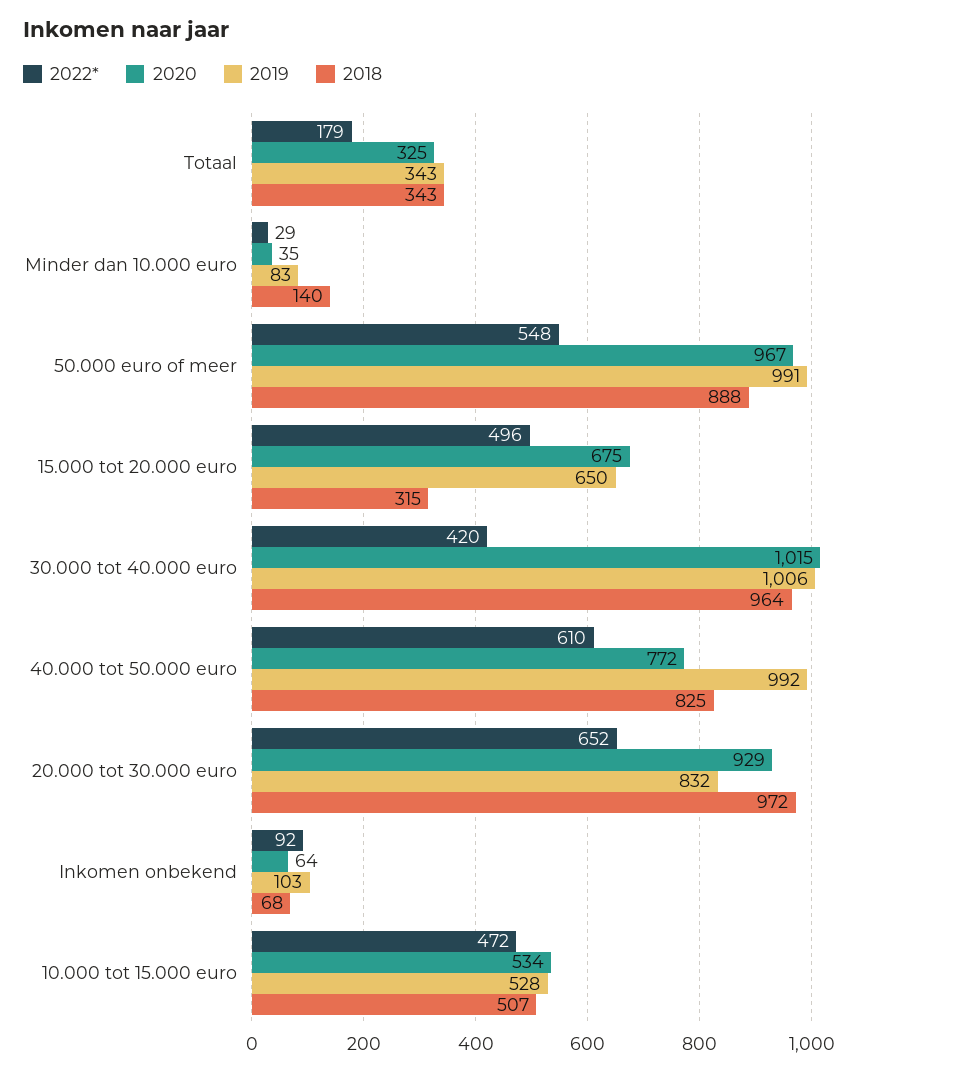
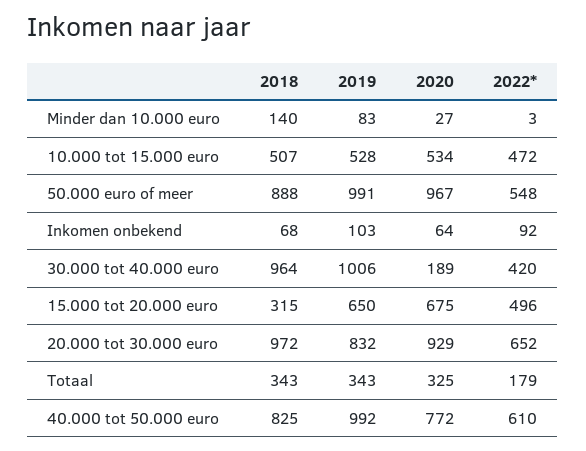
  {
    "2022*": {
      "Totaal": 179,
-     "Minder dan 10.000 euro": 29,
+     "Minder dan 10.000 euro": 3,
      "50.000 euro of meer": 548,
      "15.000 tot 20.000 euro": 496,
      "30.000 tot 40.000 euro": 420,
      "40.000 tot 50.000 euro": 610,
      "20.000 tot 30.000 euro": 652,
      "Inkomen onbekend": 92,
      "10.000 tot 15.000 euro": 472
    },
    "2020": {
      "Totaal": 325,
-     "Minder dan 10.000 euro": 35,
+     "Minder dan 10.000 euro": 27,
      "50.000 euro of meer": 967,
      "15.000 tot 20.000 euro": 675,
-     "30.000 tot 40.000 euro": 1015,
+     "30.000 tot 40.000 euro": 189,
      "40.000 tot 50.000 euro": 772,
      "20.000 tot 30.000 euro": 929,
      "Inkomen onbekend": 64,
      "10.000 tot 15.000 euro": 534
    },
    "2019": {
      "Totaal": 343,
      "Minder dan 10.000 euro": 83,
      "50.000 euro of meer": 991,
      "15.000 tot 20.000 euro": 650,
      "30.000 tot 40.000 euro": 1006,
      "40.000 tot 50.000 euro": 992,
      "20.000 tot 30.000 euro": 832,
      "Inkomen onbekend": 103,
      "10.000 tot 15.000 euro": 528
    },
    "2018": {
      "Totaal": 343,
      "Minder dan 10.000 euro": 140,
      "50.000 euro of meer": 888,
      "15.000 tot 20.000 euro": 315,
      "30.000 tot 40.000 euro": 964,
      "40.000 tot 50.000 euro": 825,
      "20.000 tot 30.000 euro": 972,
      "Inkomen onbekend": 68,
      "10.000 tot 15.000 euro": 507
    }
  }

